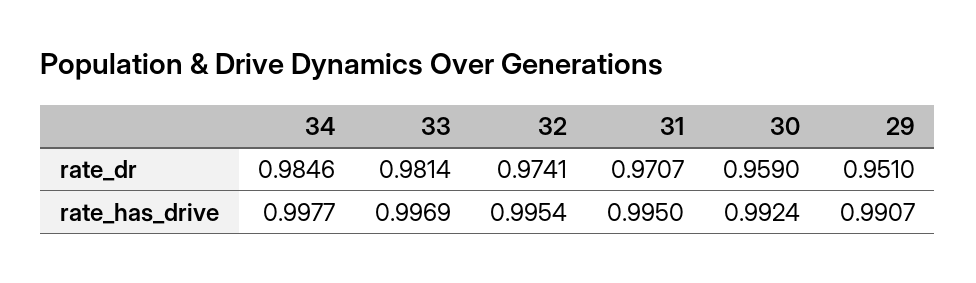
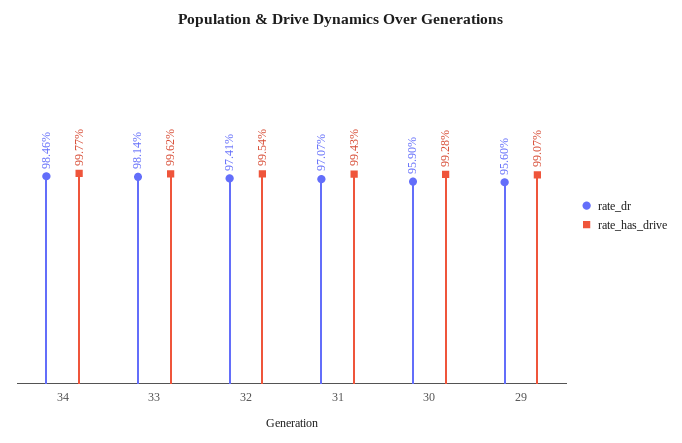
  {
    "rate_dr": {
      "34": 0.9846,
      "33": 0.9814,
      "32": 0.9741,
      "31": 0.9707,
      "30": 0.959,
-     "29": 0.951
+     "29": 0.956
    },
    "rate_has_drive": {
      "34": 0.9977,
-     "33": 0.9969,
+     "33": 0.9962,
      "32": 0.9954,
-     "31": 0.995,
+     "31": 0.9943,
-     "30": 0.9924,
+     "30": 0.9928,
      "29": 0.9907
    }
  }

